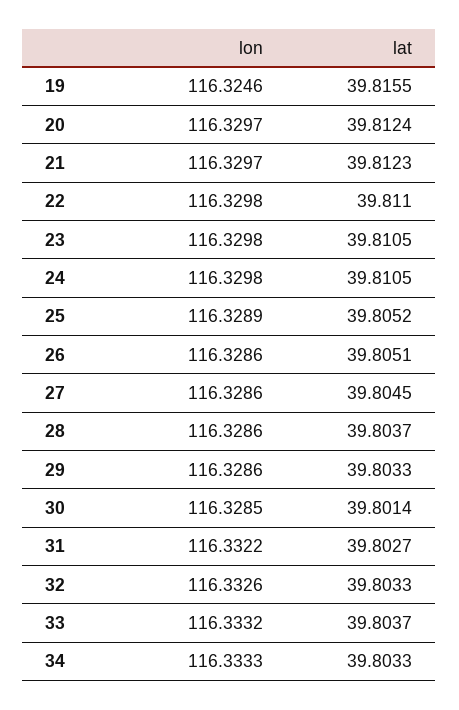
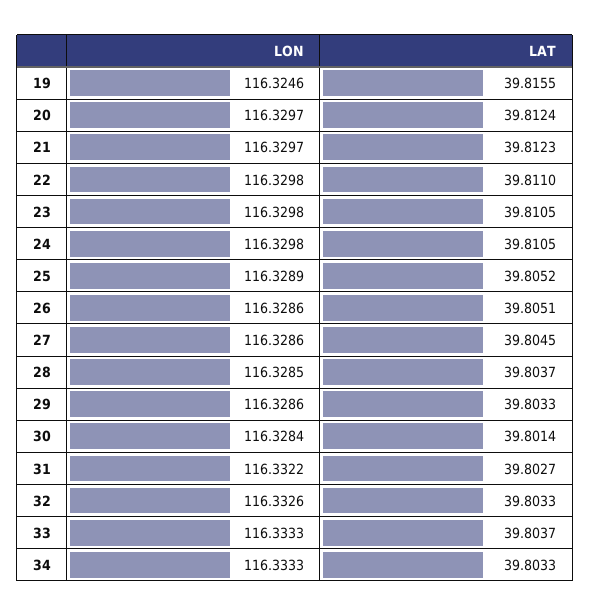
  {
    "lon": {
      "19": 116.3246,
      "20": 116.3297,
      "21": 116.3297,
      "22": 116.3298,
      "23": 116.3298,
      "24": 116.3298,
      "25": 116.3289,
      "26": 116.3286,
      "27": 116.3286,
-     "28": 116.3286,
+     "28": 116.3285,
      "29": 116.3286,
-     "30": 116.3285,
+     "30": 116.3284,
      "31": 116.3322,
      "32": 116.3326,
-     "33": 116.3332,
+     "33": 116.3333,
      "34": 116.3333
    },
    "lat": {
      "19": 39.8155,
      "20": 39.8124,
      "21": 39.8123,
      "22": 39.811,
      "23": 39.8105,
      "24": 39.8105,
      "25": 39.8052,
      "26": 39.8051,
      "27": 39.8045,
      "28": 39.8037,
      "29": 39.8033,
      "30": 39.8014,
      "31": 39.8027,
      "32": 39.8033,
      "33": 39.8037,
      "34": 39.8033
    }
  }

